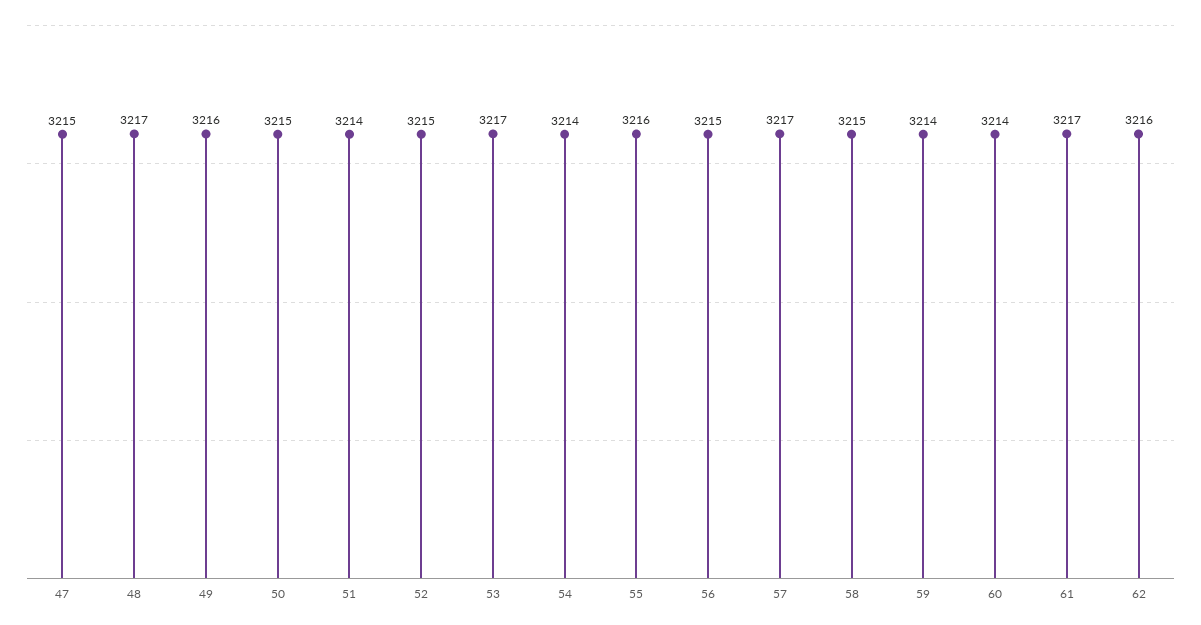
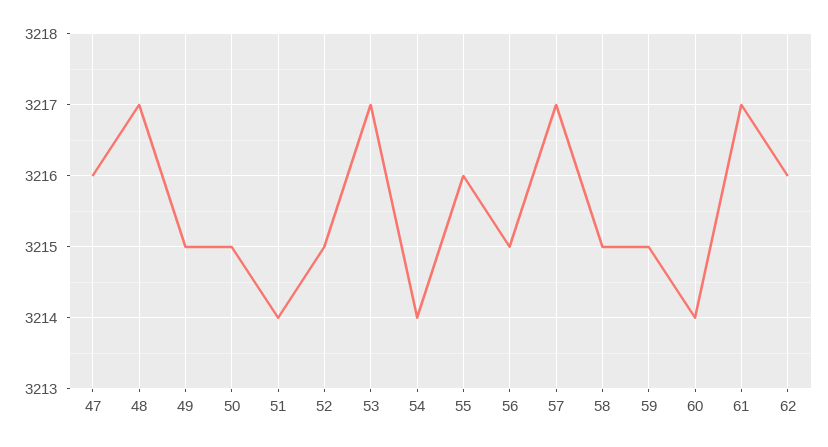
  {
-   "47": 3215,
+   "47": 3216,
    "48": 3217,
-   "49": 3216,
+   "49": 3215,
    "50": 3215,
    "51": 3214,
    "52": 3215,
    "53": 3217,
    "54": 3214,
    "55": 3216,
    "56": 3215,
    "57": 3217,
    "58": 3215,
-   "59": 3214,
+   "59": 3215,
    "60": 3214,
    "61": 3217,
    "62": 3216
  }

